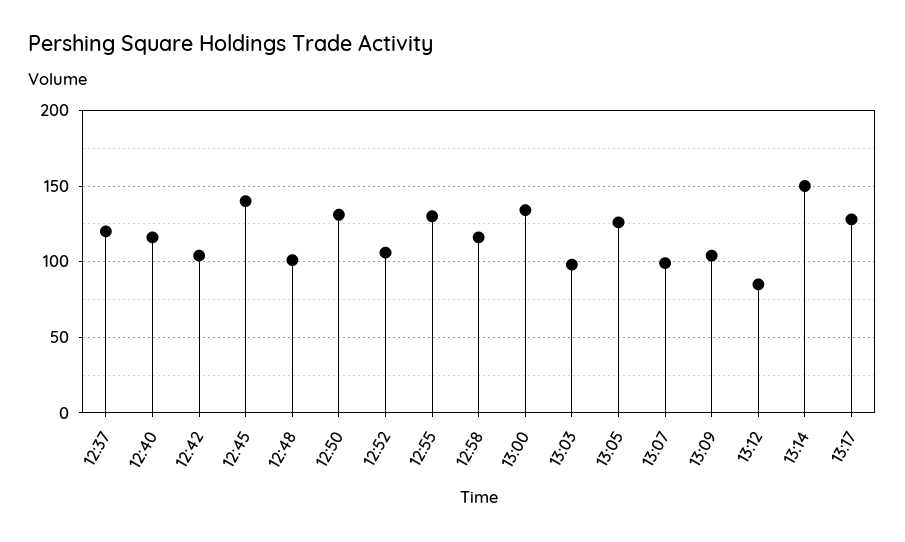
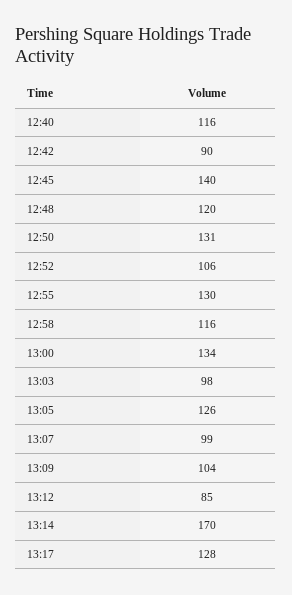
  {
-   "12:37": 120,
    "12:40": 116,
-   "12:42": 105,
+   "12:42": 90,
    "12:45": 140,
-   "12:48": 100,
+   "12:48": 120,
    "12:50": 131,
    "12:52": 106,
    "12:55": 130,
    "12:58": 116,
    "13:00": 134,
    "13:03": 98,
    "13:05": 126,
    "13:07": 99,
    "13:09": 104,
    "13:12": 85,
-   "13:14": 150,
+   "13:14": 170,
    "13:17": 128
  }

